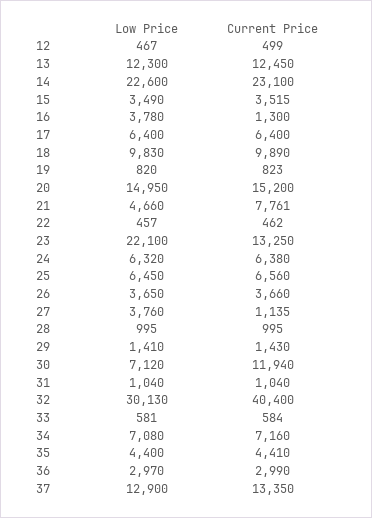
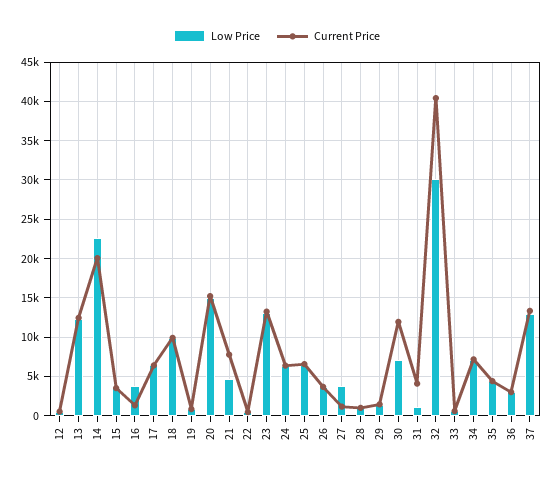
  {
    "Low Price": {
      "12": 467,
      "13": 12300,
      "14": 22600,
      "15": 3490,
      "16": 3780,
      "17": 6400,
      "18": 9830,
      "19": 820,
      "20": 14950,
      "21": 4660,
      "22": 457,
-     "23": 22100,
+     "23": 13000,
      "24": 6320,
      "25": 6450,
      "26": 3650,
      "27": 3760,
      "28": 995,
      "29": 1410,
      "30": 7120,
      "31": 1040,
      "32": 30130,
      "33": 581,
      "34": 7080,
      "35": 4400,
      "36": 2970,
      "37": 12900
    },
    "Current Price": {
      "12": 499,
      "13": 12450,
-     "14": 23100,
+     "14": 20000,
      "15": 3515,
      "16": 1300,
      "17": 6400,
      "18": 9890,
      "19": 823,
      "20": 15200,
      "21": 7761,
      "22": 462,
      "23": 13250,
      "24": 6380,
      "25": 6560,
      "26": 3660,
      "27": 1135,
      "28": 995,
      "29": 1430,
      "30": 11940,
-     "31": 1040,
+     "31": 4000,
      "32": 40400,
      "33": 584,
      "34": 7160,
      "35": 4410,
      "36": 2990,
      "37": 13350
    }
  }

